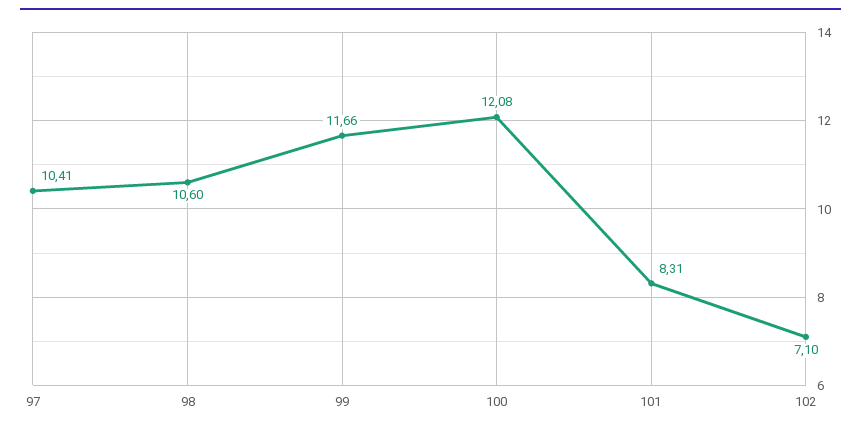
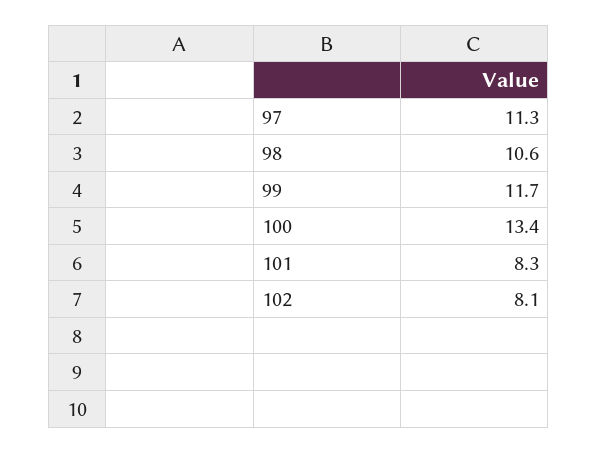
  {
-   "97": 10.41,
+   "97": 11.3,
    "98": 10.6,
    "99": 11.66,
-   "100": 12.08,
+   "100": 13.4,
    "101": 8.31,
-   "102": 7.1
+   "102": 8.1
  }

